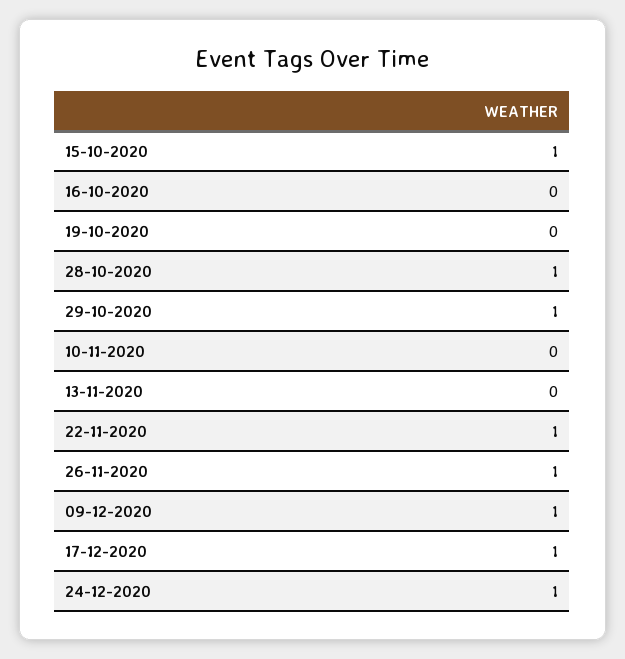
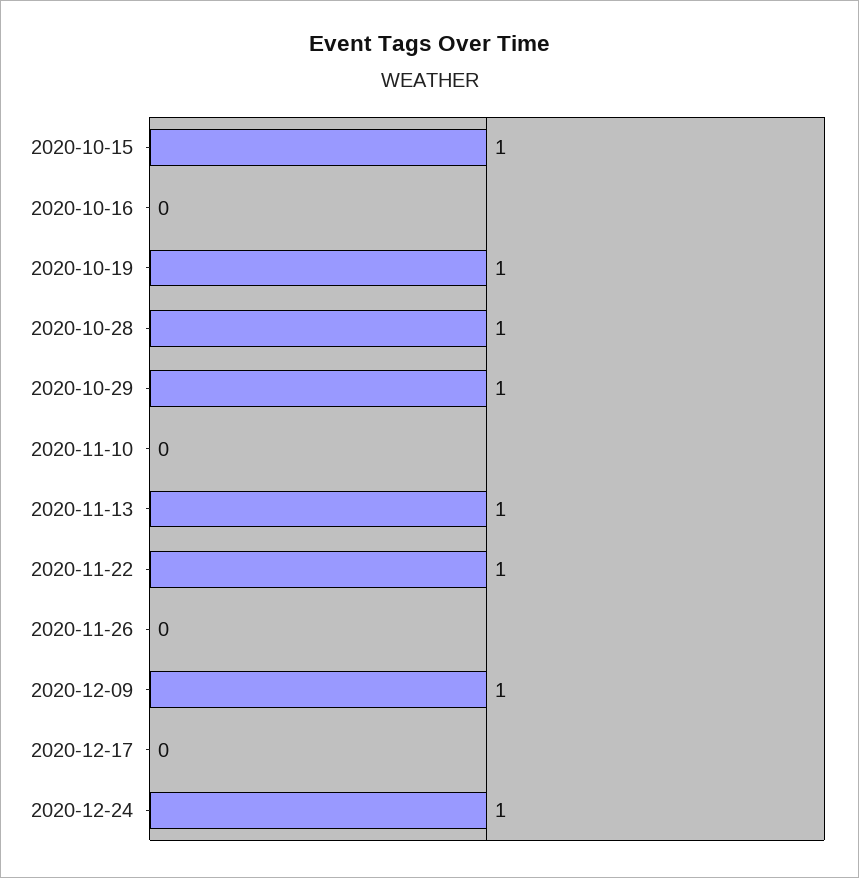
  {
    "15-10-2020": 1,
    "16-10-2020": 0,
-   "19-10-2020": 0,
+   "19-10-2020": 1,
    "28-10-2020": 1,
    "29-10-2020": 1,
    "10-11-2020": 0,
-   "13-11-2020": 0,
+   "13-11-2020": 1,
    "22-11-2020": 1,
-   "26-11-2020": 1,
+   "26-11-2020": 0,
    "09-12-2020": 1,
-   "17-12-2020": 1,
+   "17-12-2020": 0,
    "24-12-2020": 1
  }

